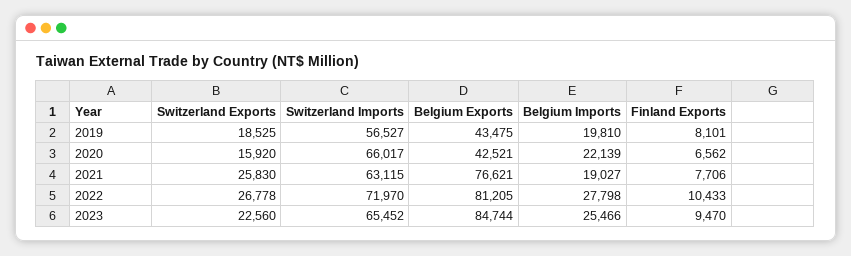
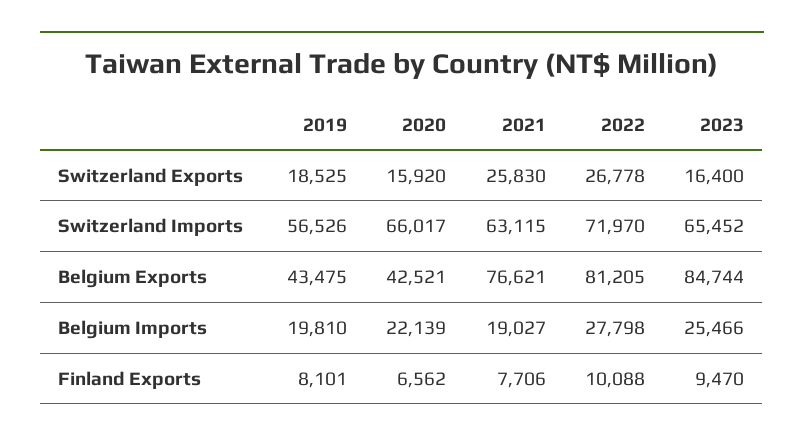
  {
    "Switzerland Exports": {
      "2019": 18525,
      "2020": 15920,
      "2021": 25830,
      "2022": 26778,
-     "2023": 22560
+     "2023": 16400
    },
    "Switzerland Imports": {
-     "2019": 56527,
+     "2019": 56526,
      "2020": 66017,
      "2021": 63115,
      "2022": 71970,
      "2023": 65452
    },
    "Belgium Exports": {
      "2019": 43475,
      "2020": 42521,
      "2021": 76621,
      "2022": 81205,
      "2023": 84744
    },
    "Belgium Imports": {
      "2019": 19810,
      "2020": 22139,
      "2021": 19027,
      "2022": 27798,
      "2023": 25466
    },
    "Finland Exports": {
      "2019": 8101,
      "2020": 6562,
      "2021": 7706,
-     "2022": 10433,
+     "2022": 10088,
      "2023": 9470
    }
  }

